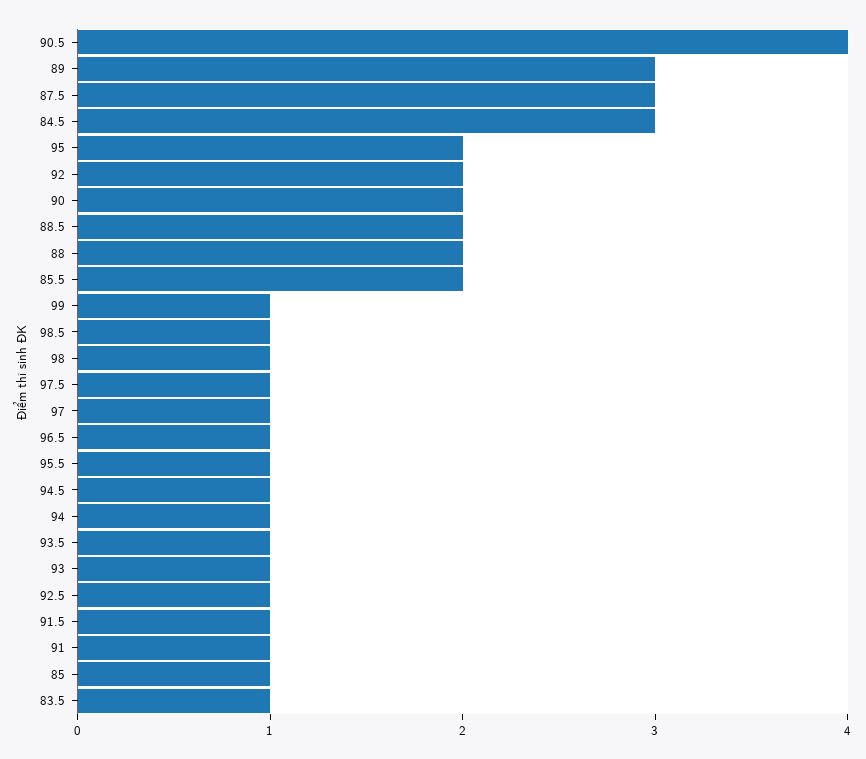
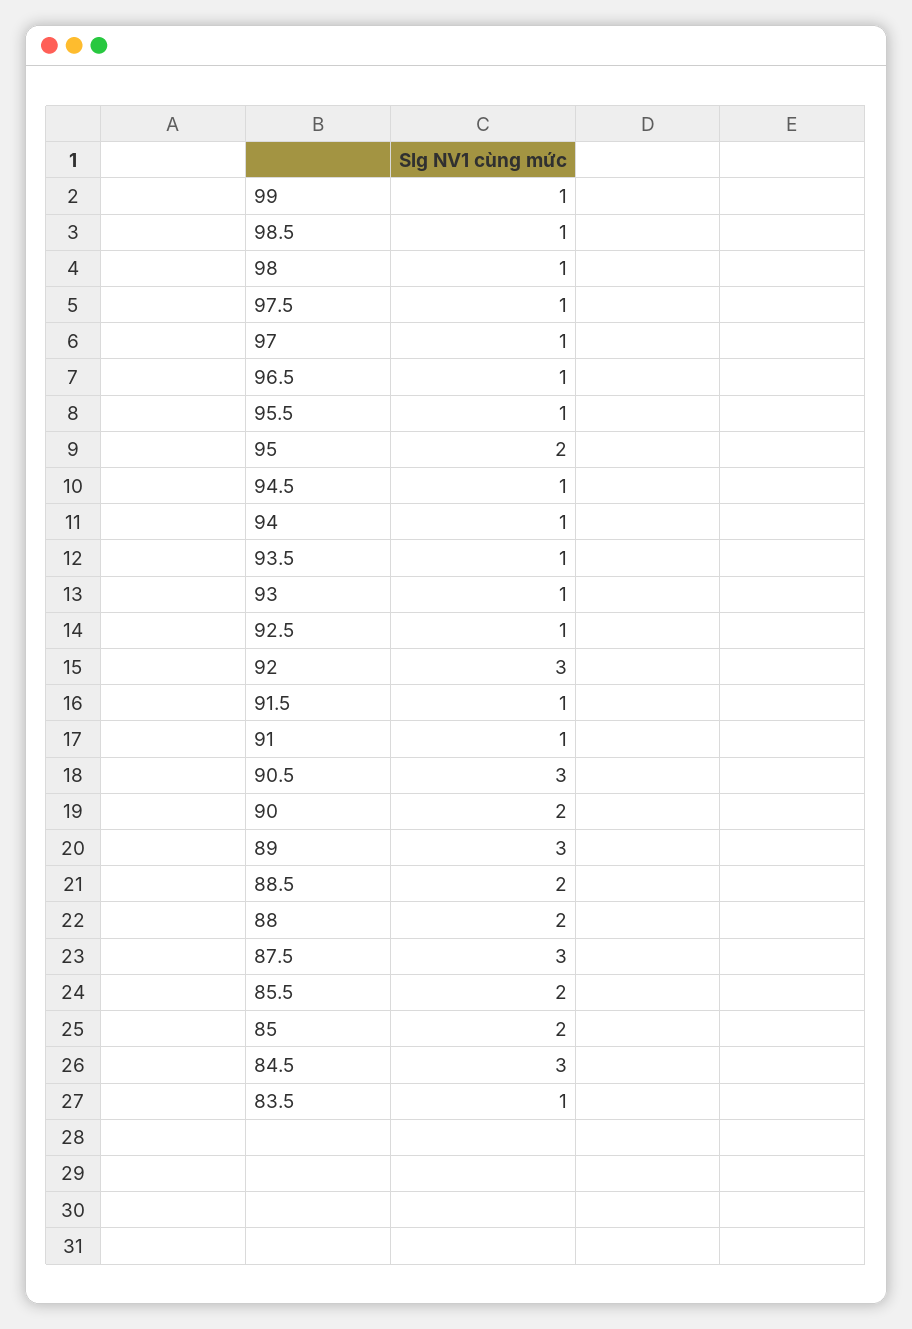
  {
-   "90.5": 4,
+   "90.5": 3,
    "89": 3,
    "87.5": 3,
    "84.5": 3,
    "95": 2,
-   "92": 2,
+   "92": 3,
    "90": 2,
    "88.5": 2,
    "88": 2,
    "85.5": 2,
    "99": 1,
    "98.5": 1,
    "98": 1,
    "97.5": 1,
    "97": 1,
    "96.5": 1,
    "95.5": 1,
    "94.5": 1,
    "94": 1,
    "93.5": 1,
    "93": 1,
    "92.5": 1,
    "91.5": 1,
    "91": 1,
-   "85": 1,
+   "85": 2,
    "83.5": 1
  }

